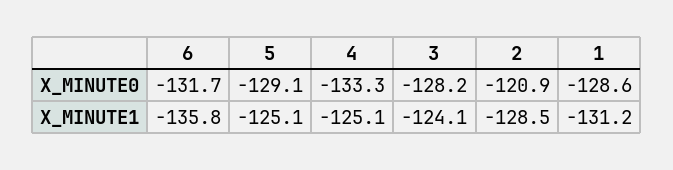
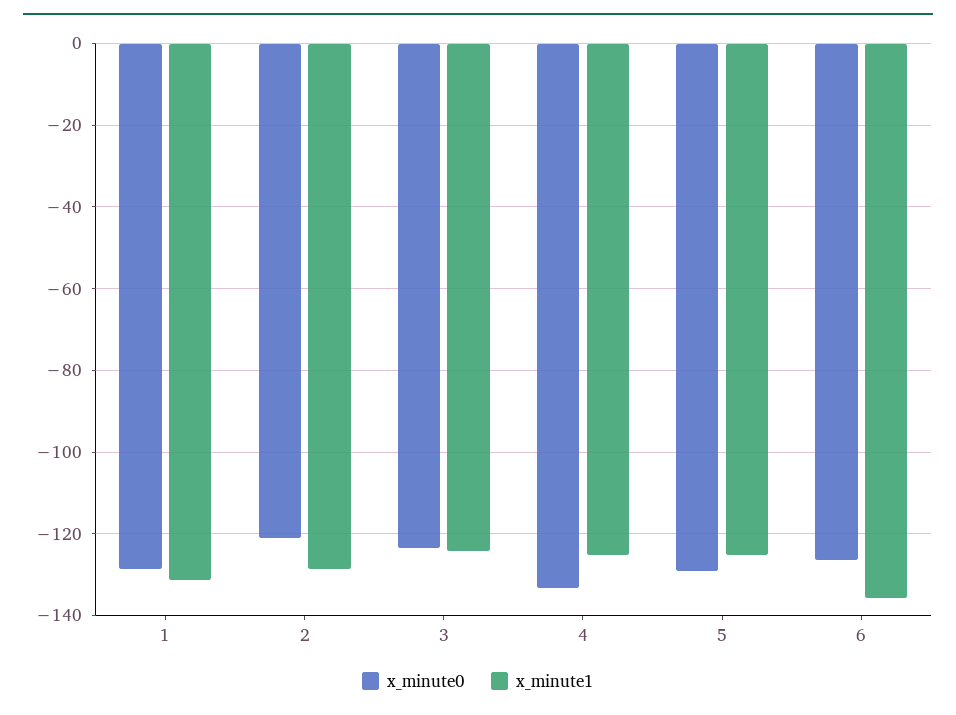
  {
    "X_MINUTE0": {
-     "6": -131.7,
+     "6": -126,
      "5": -129.1,
      "4": -133.3,
-     "3": -128.2,
+     "3": -124,
      "2": -120.9,
      "1": -128.6
    },
    "X_MINUTE1": {
      "6": -135.8,
      "5": -125.1,
      "4": -125.1,
      "3": -124.1,
      "2": -128.5,
      "1": -131.2
    }
  }

